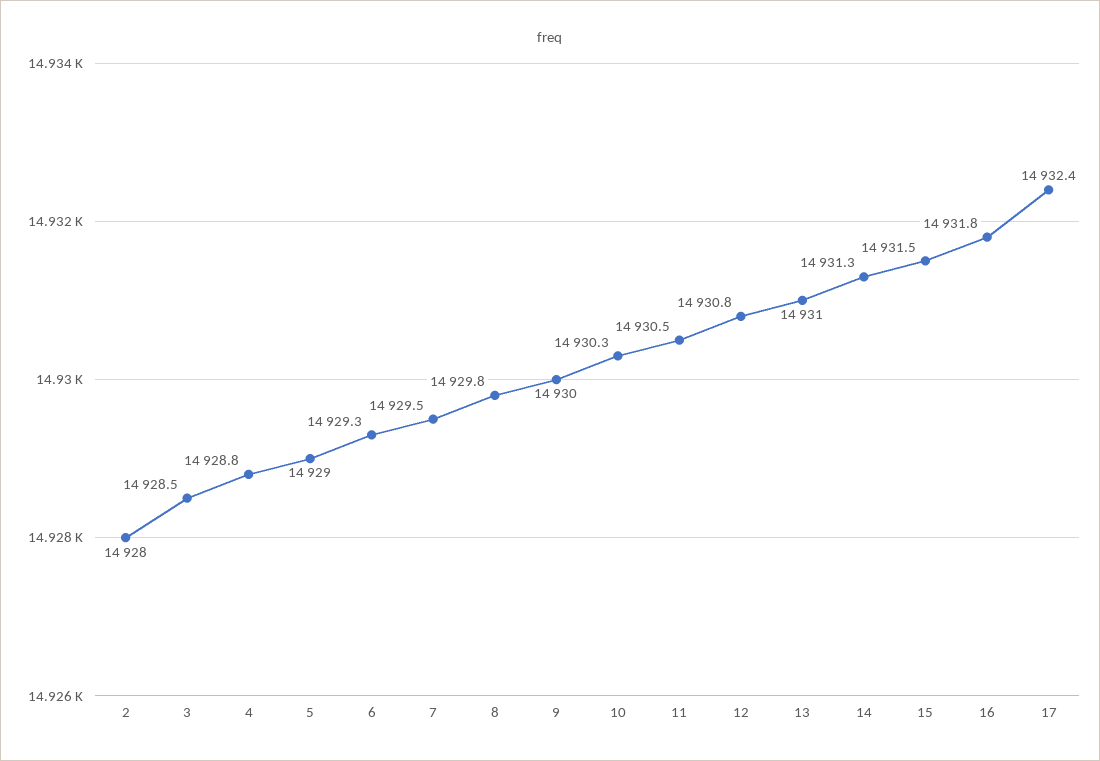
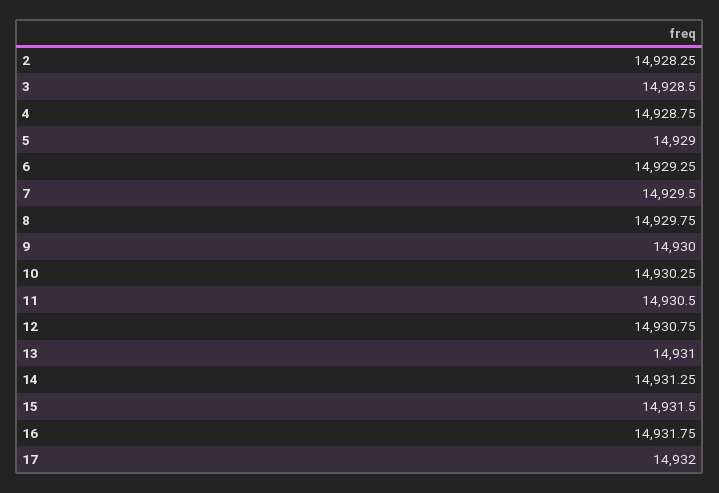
  {
-   "2": 14928,
+   "2": 14928.25,
    "3": 14928.5,
    "4": 14928.75,
    "5": 14929,
    "6": 14929.25,
    "7": 14929.5,
    "8": 14929.75,
    "9": 14930,
    "10": 14930.25,
    "11": 14930.5,
    "12": 14930.75,
    "13": 14931,
    "14": 14931.25,
    "15": 14931.5,
    "16": 14931.75,
-   "17": 14932.4
+   "17": 14932
  }

